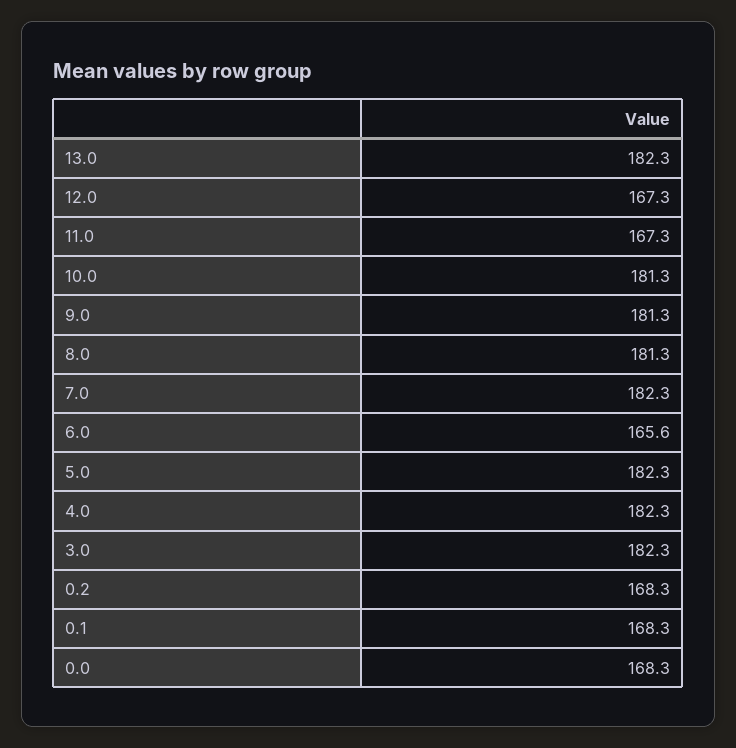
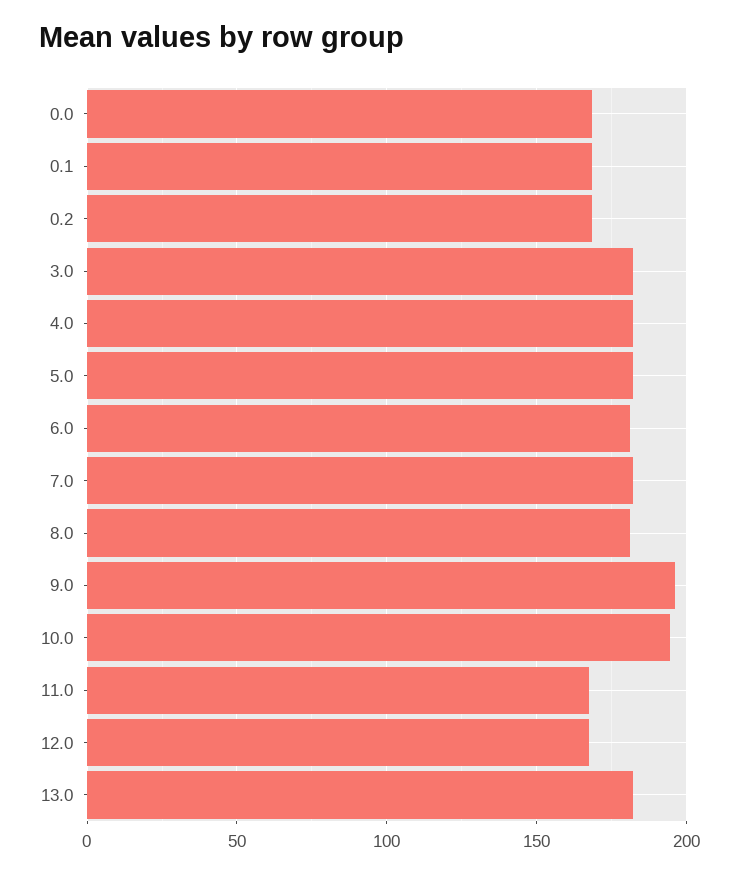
  {
    "13.0": 182.3,
    "12.0": 167.3,
    "11.0": 167.3,
-   "10.0": 181.3,
+   "10.0": 195,
-   "9.0": 181.3,
+   "9.0": 195,
    "8.0": 181.3,
    "7.0": 182.3,
-   "6.0": 165.6,
+   "6.0": 180,
    "5.0": 182.3,
    "4.0": 182.3,
    "3.0": 182.3,
    "0.2": 168.3,
    "0.1": 168.3,
    "0.0": 168.3
  }

